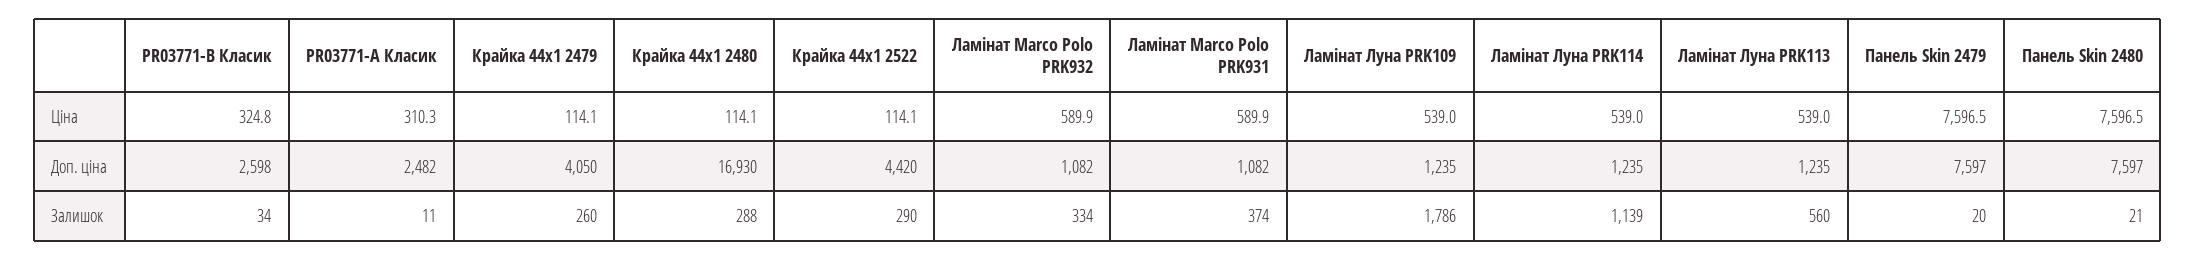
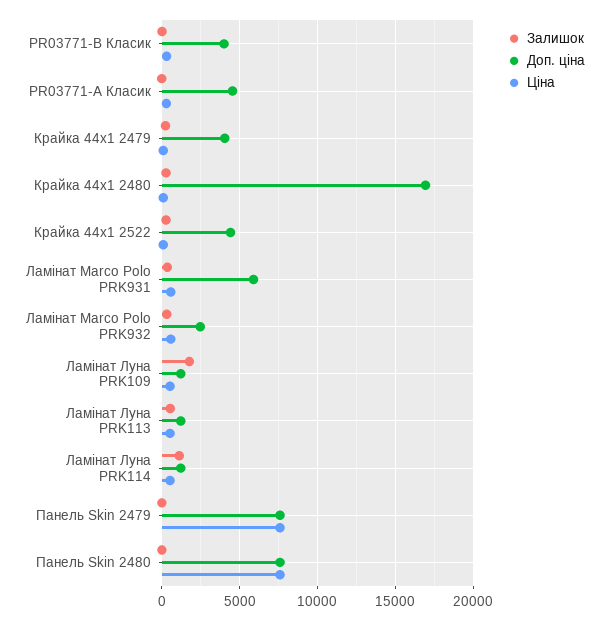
  {
    "Ціна": {
      "PR03771-B Класик": 324.8,
      "PR03771-А Класик": 310.3,
      "Крайка 44x1 2479": 114.1,
      "Крайка 44x1 2480": 114.1,
      "Крайка 44x1 2522": 114.1,
      "Ламінат Marco Polo PRK932": 589.9,
      "Ламінат Marco Polo PRK931": 589.9,
      "Ламінат Луна PRK109": 539,
      "Ламінат Луна PRK114": 539,
      "Ламінат Луна PRK113": 539,
      "Панель Skin 2479": 7596.5,
      "Панель Skin 2480": 7596.5
    },
    "Доп. ціна": {
-     "PR03771-B Класик": 2598,
+     "PR03771-B Класик": 4000,
-     "PR03771-А Класик": 2482,
+     "PR03771-А Класик": 4500,
      "Крайка 44x1 2479": 4050,
      "Крайка 44x1 2480": 16930,
      "Крайка 44x1 2522": 4420,
-     "Ламінат Marco Polo PRK932": 1082,
+     "Ламінат Marco Polo PRK932": 2500,
-     "Ламінат Marco Polo PRK931": 1082,
+     "Ламінат Marco Polo PRK931": 6000,
      "Ламінат Луна PRK109": 1235,
      "Ламінат Луна PRK114": 1235,
      "Ламінат Луна PRK113": 1235,
      "Панель Skin 2479": 7597,
      "Панель Skin 2480": 7597
    },
    "Залишок": {
      "PR03771-B Класик": 34,
      "PR03771-А Класик": 11,
      "Крайка 44x1 2479": 260,
      "Крайка 44x1 2480": 288,
      "Крайка 44x1 2522": 290,
      "Ламінат Marco Polo PRK932": 334,
      "Ламінат Marco Polo PRK931": 374,
      "Ламінат Луна PRK109": 1786,
      "Ламінат Луна PRK114": 1139,
      "Ламінат Луна PRK113": 560,
      "Панель Skin 2479": 20,
      "Панель Skin 2480": 21
    }
  }

